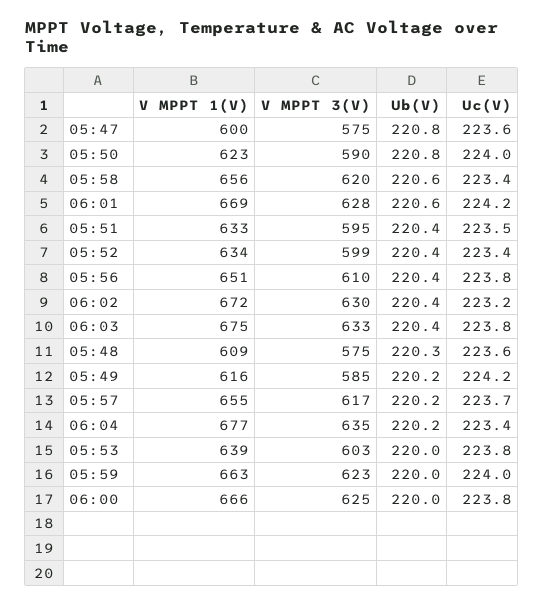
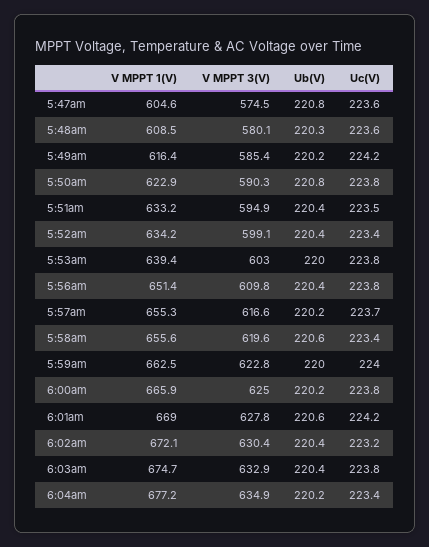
  {
    "V MPPT 1(V)": {
-     "05:47": 600,
+     "05:47": 604.6,
      "05:50": 622.9,
      "05:58": 655.6,
      "06:01": 669,
      "05:51": 633.2,
      "05:52": 634.2,
      "05:56": 651.4,
      "06:02": 672.1,
      "06:03": 674.7,
      "05:48": 608.5,
      "05:49": 616.4,
      "05:57": 655.3,
      "06:04": 677.2,
      "05:53": 639.4,
      "05:59": 662.5,
      "06:00": 665.9
    },
    "V MPPT 3(V)": {
      "05:47": 574.5,
      "05:50": 590.3,
      "05:58": 619.6,
      "06:01": 627.8,
      "05:51": 594.9,
      "05:52": 599.1,
      "05:56": 609.8,
      "06:02": 630.4,
      "06:03": 632.9,
-     "05:48": 575,
+     "05:48": 580.1,
      "05:49": 585.4,
      "05:57": 616.6,
      "06:04": 634.9,
      "05:53": 603,
      "05:59": 622.8,
      "06:00": 625
    },
    "Ub(V)": {
      "05:47": 220.8,
      "05:50": 220.8,
      "05:58": 220.6,
      "06:01": 220.6,
      "05:51": 220.4,
      "05:52": 220.4,
      "05:56": 220.4,
      "06:02": 220.4,
      "06:03": 220.4,
      "05:48": 220.3,
      "05:49": 220.2,
      "05:57": 220.2,
      "06:04": 220.2,
      "05:53": 220,
      "05:59": 220,
-     "06:00": 220
+     "06:00": 220.2
    },
    "Uc(V)": {
      "05:47": 223.6,
-     "05:50": 224,
+     "05:50": 223.8,
      "05:58": 223.4,
      "06:01": 224.2,
      "05:51": 223.5,
      "05:52": 223.4,
      "05:56": 223.8,
      "06:02": 223.2,
      "06:03": 223.8,
      "05:48": 223.6,
      "05:49": 224.2,
      "05:57": 223.7,
      "06:04": 223.4,
      "05:53": 223.8,
      "05:59": 224,
      "06:00": 223.8
    }
  }

